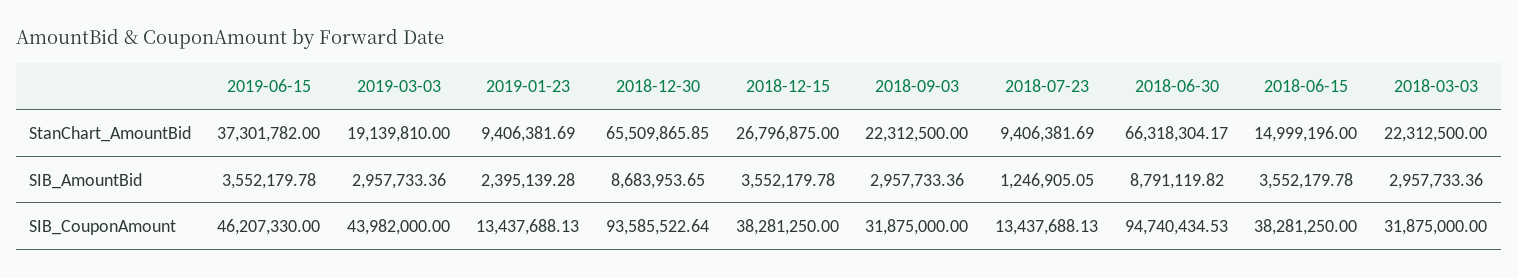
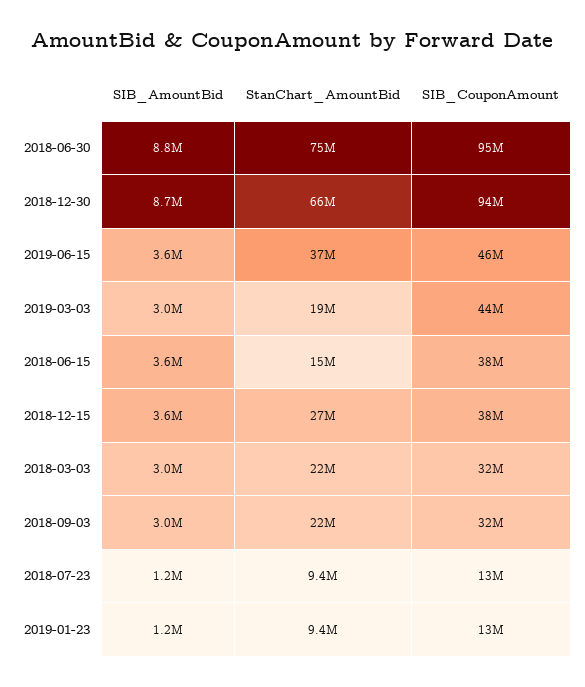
  {
    "2019-06-15": {
      "StanChart_AmountBid": 37301782,
      "SIB_AmountBid": 3552179.78,
      "SIB_CouponAmount": 46207330
    },
    "2019-03-03": {
      "StanChart_AmountBid": 19139810,
      "SIB_AmountBid": 2957733.36,
      "SIB_CouponAmount": 43982000
    },
    "2019-01-23": {
      "StanChart_AmountBid": 9406381.69,
-     "SIB_AmountBid": 2395139.28,
+     "SIB_AmountBid": 1200000,
      "SIB_CouponAmount": 13437688.13
    },
    "2018-12-30": {
      "StanChart_AmountBid": 65509865.85,
      "SIB_AmountBid": 8683953.65,
      "SIB_CouponAmount": 93585522.64
    },
    "2018-12-15": {
      "StanChart_AmountBid": 26796875,
      "SIB_AmountBid": 3552179.78,
      "SIB_CouponAmount": 38281250
    },
    "2018-09-03": {
      "StanChart_AmountBid": 22312500,
      "SIB_AmountBid": 2957733.36,
      "SIB_CouponAmount": 31875000
    },
    "2018-07-23": {
      "StanChart_AmountBid": 9406381.69,
      "SIB_AmountBid": 1246905.05,
      "SIB_CouponAmount": 13437688.13
    },
    "2018-06-30": {
-     "StanChart_AmountBid": 66318304.17,
+     "StanChart_AmountBid": 75000000,
      "SIB_AmountBid": 8791119.82,
      "SIB_CouponAmount": 94740434.53
    },
    "2018-06-15": {
      "StanChart_AmountBid": 14999196,
      "SIB_AmountBid": 3552179.78,
      "SIB_CouponAmount": 38281250
    },
    "2018-03-03": {
      "StanChart_AmountBid": 22312500,
      "SIB_AmountBid": 2957733.36,
      "SIB_CouponAmount": 31875000
    }
  }

